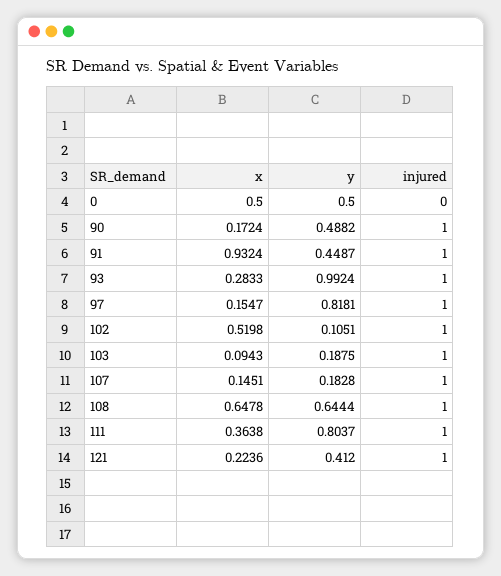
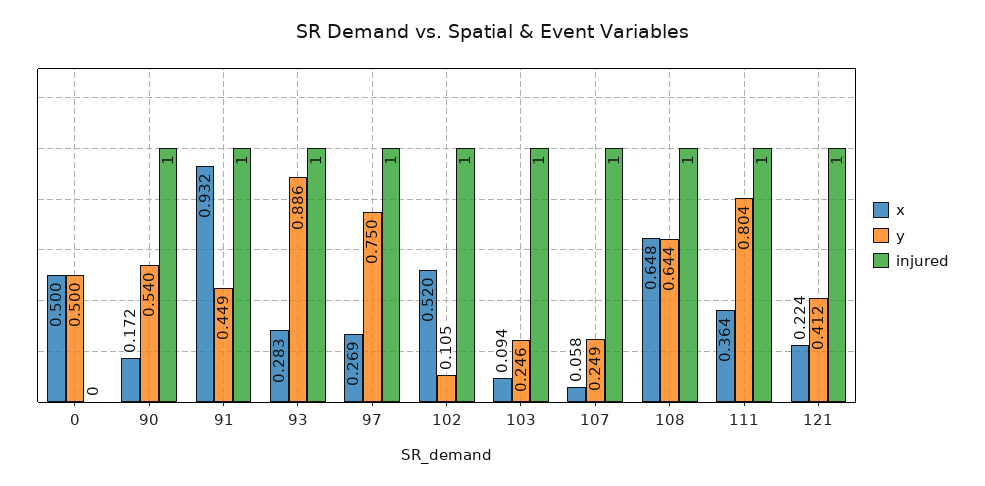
  {
    "x": {
      "0": 0.5,
      "90": 0.1724,
      "91": 0.9324,
      "93": 0.2833,
-     "97": 0.1547,
+     "97": 0.269,
      "102": 0.5198,
      "103": 0.0943,
-     "107": 0.1451,
+     "107": 0.058,
      "108": 0.6478,
      "111": 0.3638,
      "121": 0.2236
    },
    "y": {
      "0": 0.5,
-     "90": 0.4882,
+     "90": 0.54,
      "91": 0.4487,
-     "93": 0.9924,
+     "93": 0.886,
-     "97": 0.8181,
+     "97": 0.75,
      "102": 0.1051,
-     "103": 0.1875,
+     "103": 0.246,
-     "107": 0.1828,
+     "107": 0.249,
      "108": 0.6444,
      "111": 0.8037,
      "121": 0.412
    },
    "injured": {
      "0": 0,
      "90": 1,
      "91": 1,
      "93": 1,
      "97": 1,
      "102": 1,
      "103": 1,
      "107": 1,
      "108": 1,
      "111": 1,
      "121": 1
    }
  }

